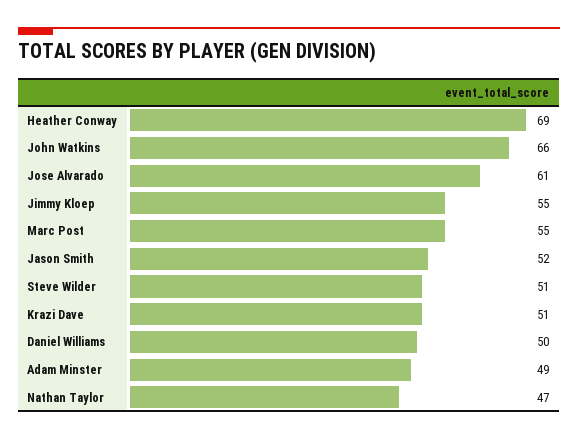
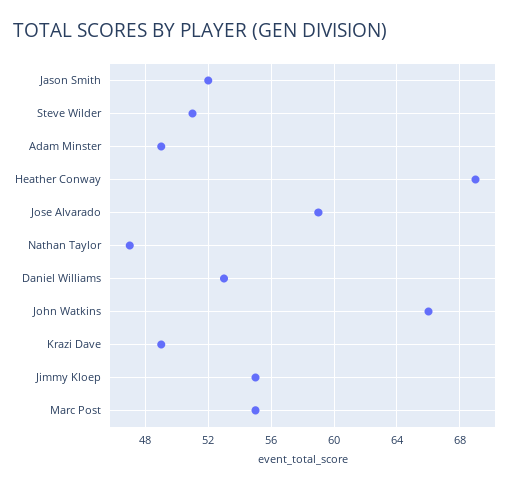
  {
    "Heather Conway": 69,
    "John Watkins": 66,
-   "Jose Alvarado": 61,
+   "Jose Alvarado": 59,
    "Jimmy Kloep": 55,
    "Marc Post": 55,
    "Jason Smith": 52,
    "Steve Wilder": 51,
-   "Krazi Dave": 51,
+   "Krazi Dave": 49,
-   "Daniel Williams": 50,
+   "Daniel Williams": 53,
    "Adam Minster": 49,
    "Nathan Taylor": 47
  }

